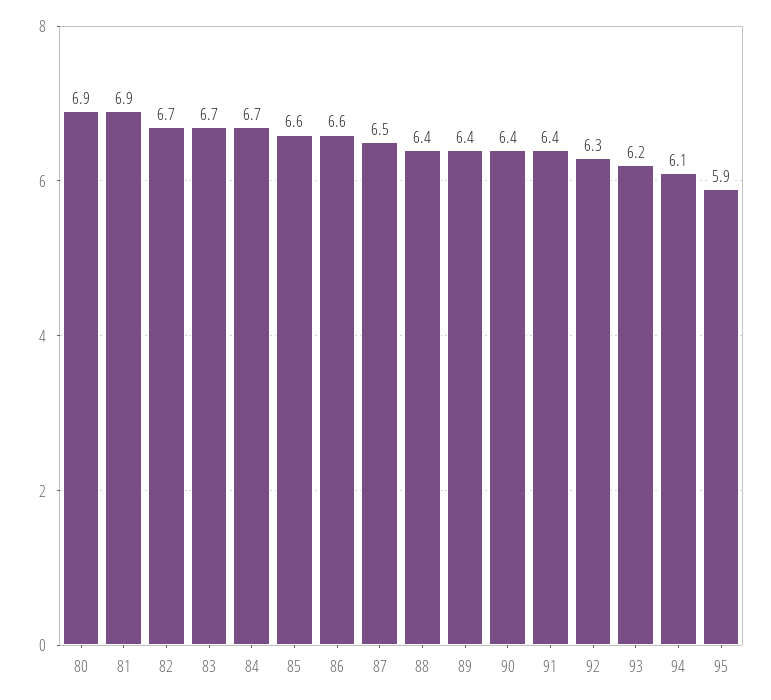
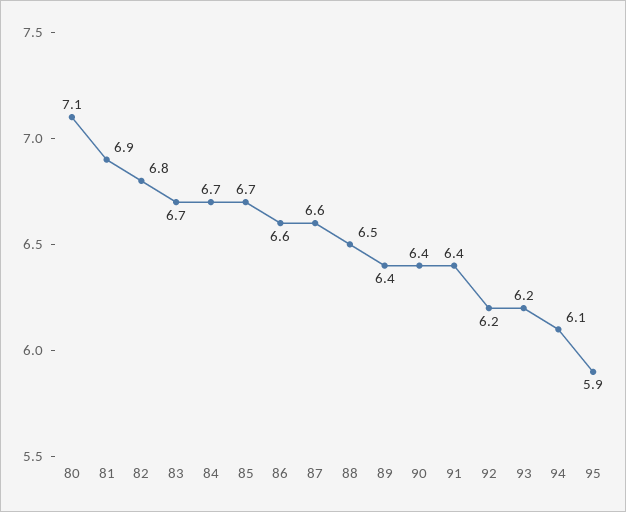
  {
-   "80": 6.9,
+   "80": 7.1,
    "81": 6.9,
-   "82": 6.7,
+   "82": 6.8,
    "83": 6.7,
    "84": 6.7,
-   "85": 6.6,
+   "85": 6.7,
    "86": 6.6,
-   "87": 6.5,
+   "87": 6.6,
-   "88": 6.4,
+   "88": 6.5,
    "89": 6.4,
    "90": 6.4,
    "91": 6.4,
-   "92": 6.3,
+   "92": 6.2,
    "93": 6.2,
    "94": 6.1,
    "95": 5.9
  }

